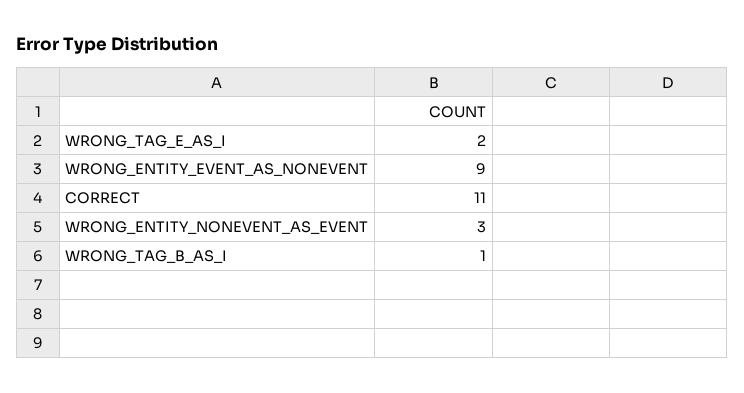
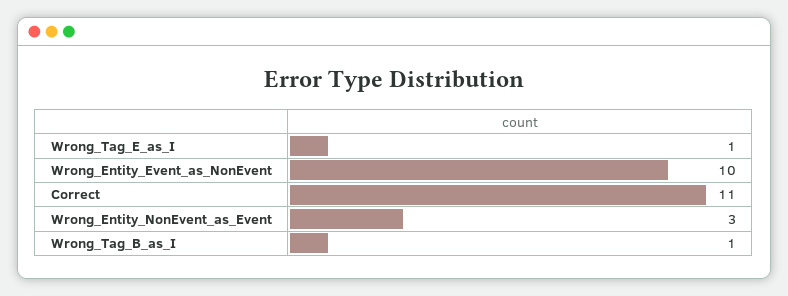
  {
-   "WRONG_TAG_E_AS_I": 2,
+   "WRONG_TAG_E_AS_I": 1,
-   "WRONG_ENTITY_EVENT_AS_NONEVENT": 9,
+   "WRONG_ENTITY_EVENT_AS_NONEVENT": 10,
    "CORRECT": 11,
    "WRONG_ENTITY_NONEVENT_AS_EVENT": 3,
    "WRONG_TAG_B_AS_I": 1
  }

